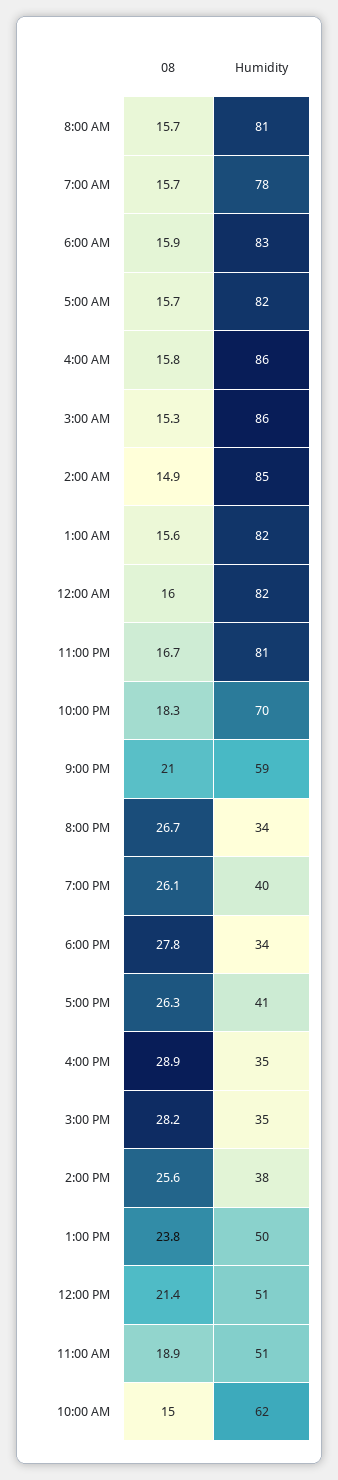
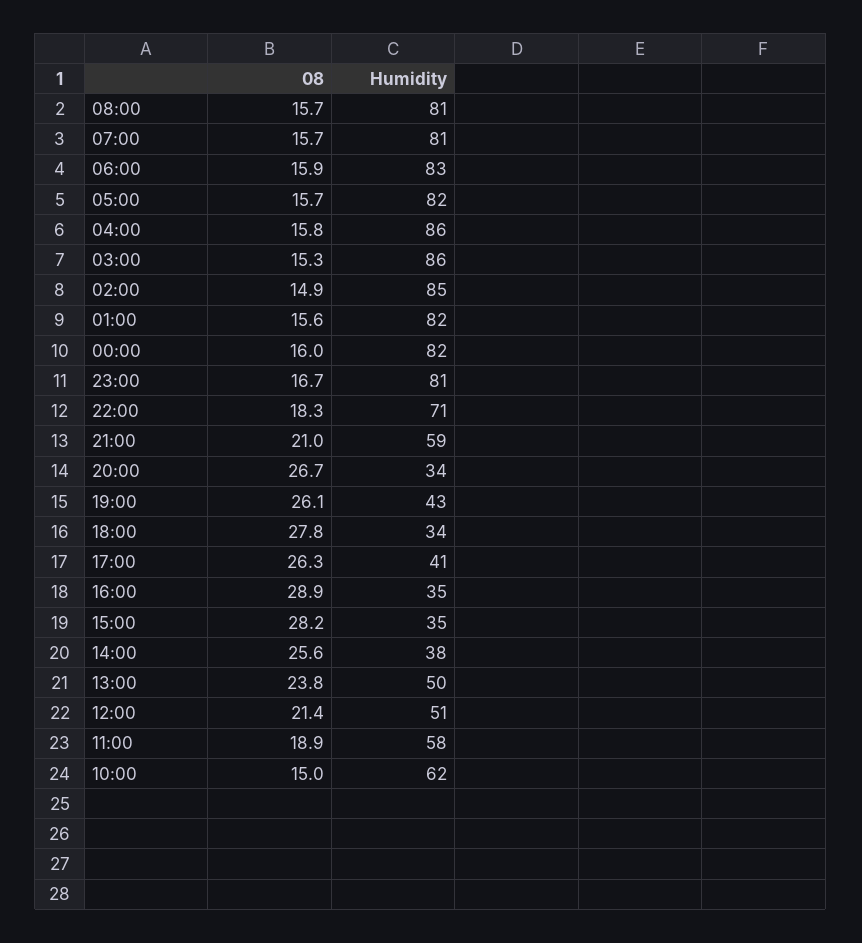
  {
    "08": {
      "8:00 AM": 15.7,
      "7:00 AM": 15.7,
      "6:00 AM": 15.9,
      "5:00 AM": 15.7,
      "4:00 AM": 15.8,
      "3:00 AM": 15.3,
      "2:00 AM": 14.9,
      "1:00 AM": 15.6,
      "12:00 AM": 16,
      "11:00 PM": 16.7,
      "10:00 PM": 18.3,
      "9:00 PM": 21,
      "8:00 PM": 26.7,
      "7:00 PM": 26.1,
      "6:00 PM": 27.8,
      "5:00 PM": 26.3,
      "4:00 PM": 28.9,
      "3:00 PM": 28.2,
      "2:00 PM": 25.6,
      "1:00 PM": 23.8,
      "12:00 PM": 21.4,
      "11:00 AM": 18.9,
      "10:00 AM": 15
    },
    "Humidity": {
      "8:00 AM": 81,
-     "7:00 AM": 78,
+     "7:00 AM": 81,
      "6:00 AM": 83,
      "5:00 AM": 82,
      "4:00 AM": 86,
      "3:00 AM": 86,
      "2:00 AM": 85,
      "1:00 AM": 82,
      "12:00 AM": 82,
      "11:00 PM": 81,
-     "10:00 PM": 70,
+     "10:00 PM": 71,
      "9:00 PM": 59,
      "8:00 PM": 34,
-     "7:00 PM": 40,
+     "7:00 PM": 43,
      "6:00 PM": 34,
      "5:00 PM": 41,
      "4:00 PM": 35,
      "3:00 PM": 35,
      "2:00 PM": 38,
      "1:00 PM": 50,
      "12:00 PM": 51,
-     "11:00 AM": 51,
+     "11:00 AM": 58,
      "10:00 AM": 62
    }
  }

